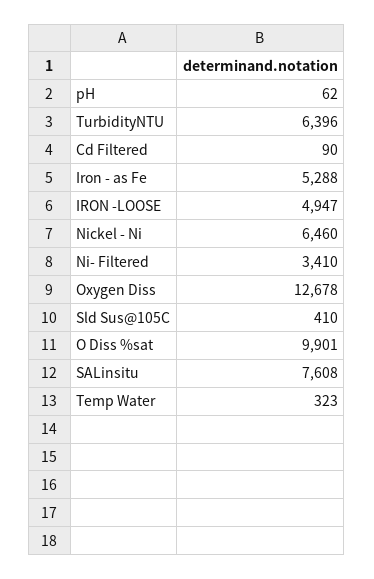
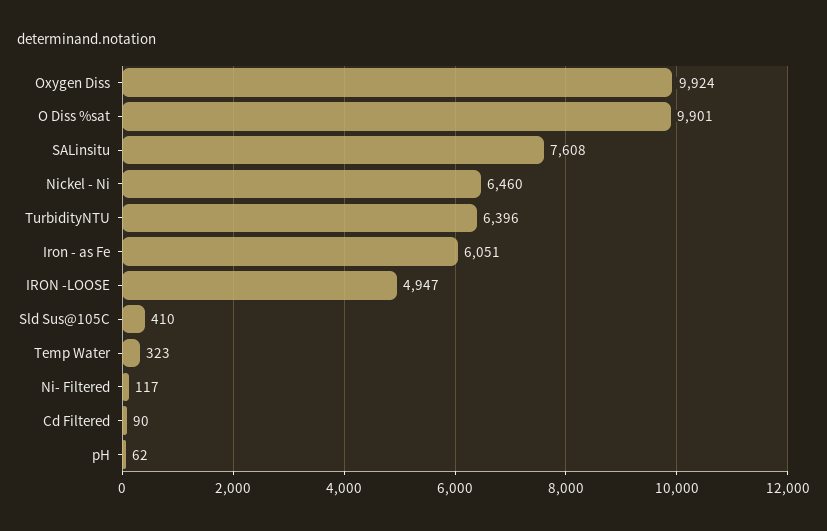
  {
    "pH": 62,
    "TurbidityNTU": 6396,
    "Cd Filtered": 90,
-   "Iron - as Fe": 5288,
+   "Iron - as Fe": 6051,
    "IRON -LOOSE": 4947,
    "Nickel - Ni": 6460,
-   "Ni- Filtered": 3410,
+   "Ni- Filtered": 117,
-   "Oxygen Diss": 12678,
+   "Oxygen Diss": 9924,
    "Sld Sus@105C": 410,
    "O Diss %sat": 9901,
    "SALinsitu": 7608,
    "Temp Water": 323
  }

